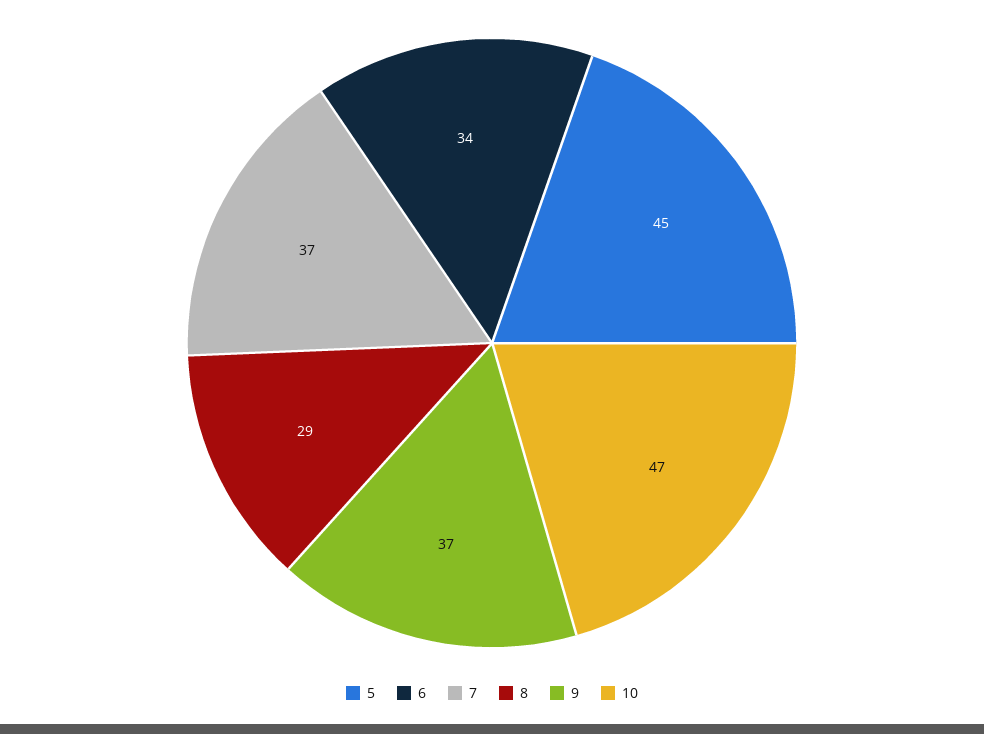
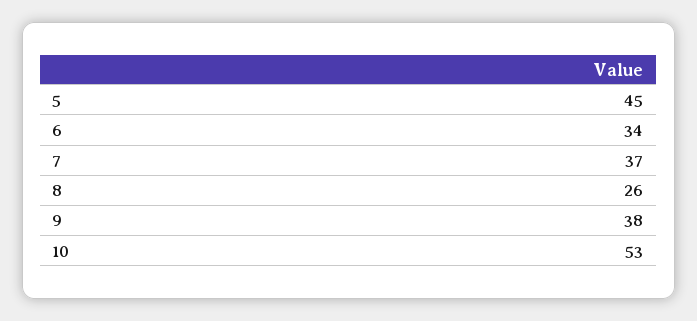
  {
    "5": 45,
    "6": 34,
    "7": 37,
-   "8": 29,
+   "8": 26,
-   "9": 37,
+   "9": 38,
-   "10": 47
+   "10": 53
  }

